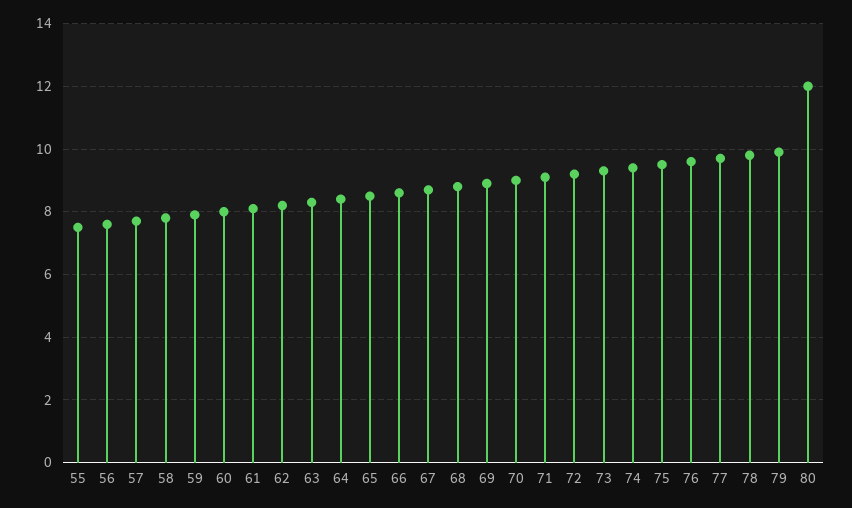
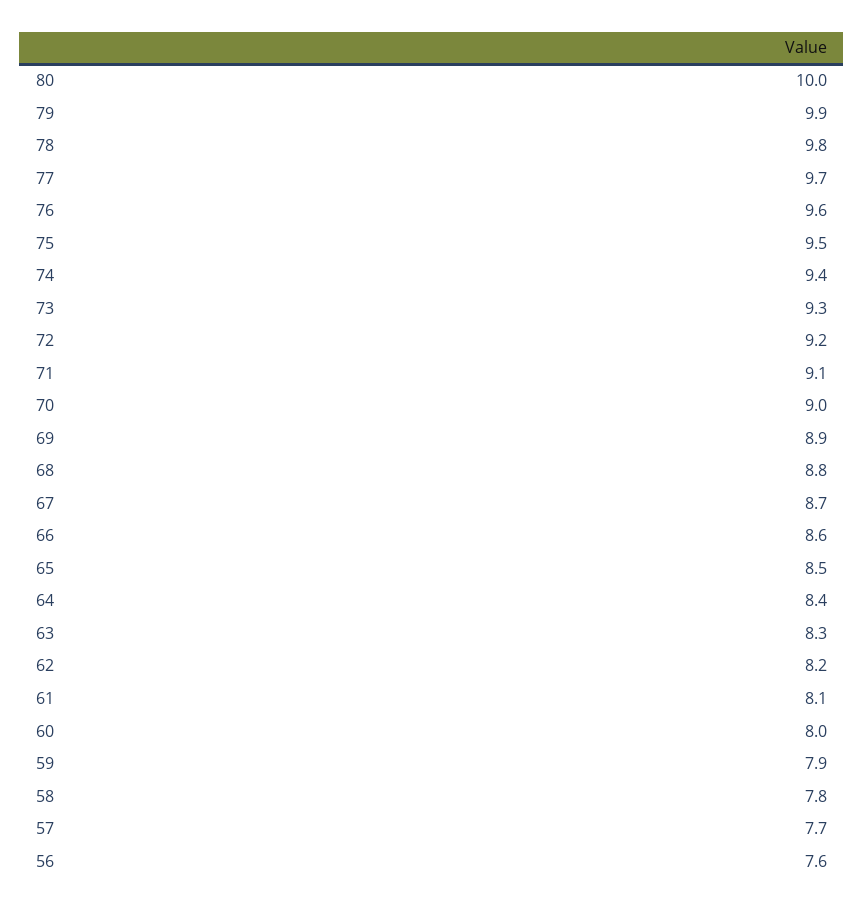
  {
-   "55": 7.5,
    "56": 7.6,
    "57": 7.7,
    "58": 7.8,
    "59": 7.9,
    "60": 8,
    "61": 8.1,
    "62": 8.2,
    "63": 8.3,
    "64": 8.4,
    "65": 8.5,
    "66": 8.6,
    "67": 8.7,
    "68": 8.8,
    "69": 8.9,
    "70": 9,
    "71": 9.1,
    "72": 9.2,
    "73": 9.3,
    "74": 9.4,
    "75": 9.5,
    "76": 9.6,
    "77": 9.7,
    "78": 9.8,
    "79": 9.9,
-   "80": 12
+   "80": 10
  }

